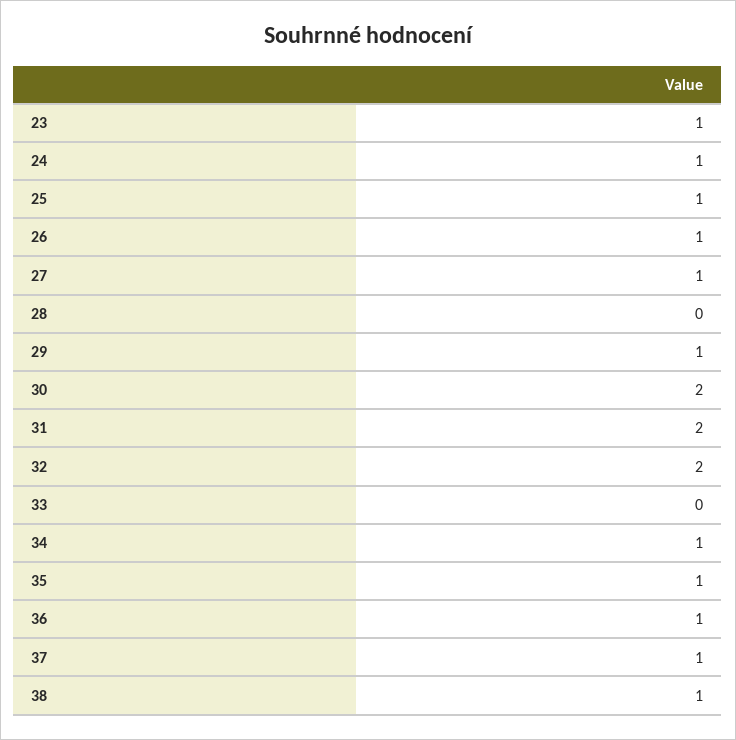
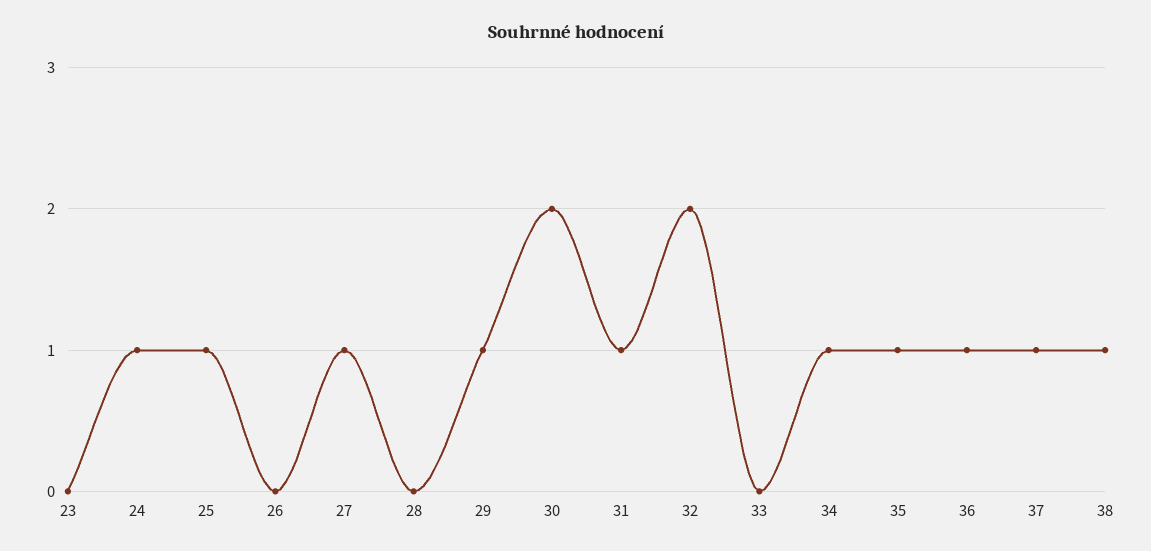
  {
-   "23": 1,
+   "23": 0,
    "24": 1,
    "25": 1,
-   "26": 1,
+   "26": 0,
    "27": 1,
    "28": 0,
    "29": 1,
    "30": 2,
-   "31": 2,
+   "31": 1,
    "32": 2,
    "33": 0,
    "34": 1,
    "35": 1,
    "36": 1,
    "37": 1,
    "38": 1
  }

